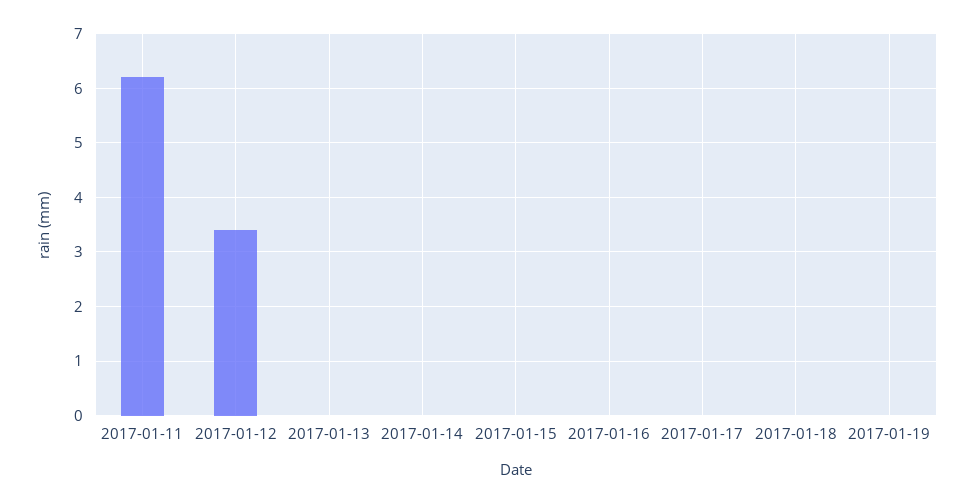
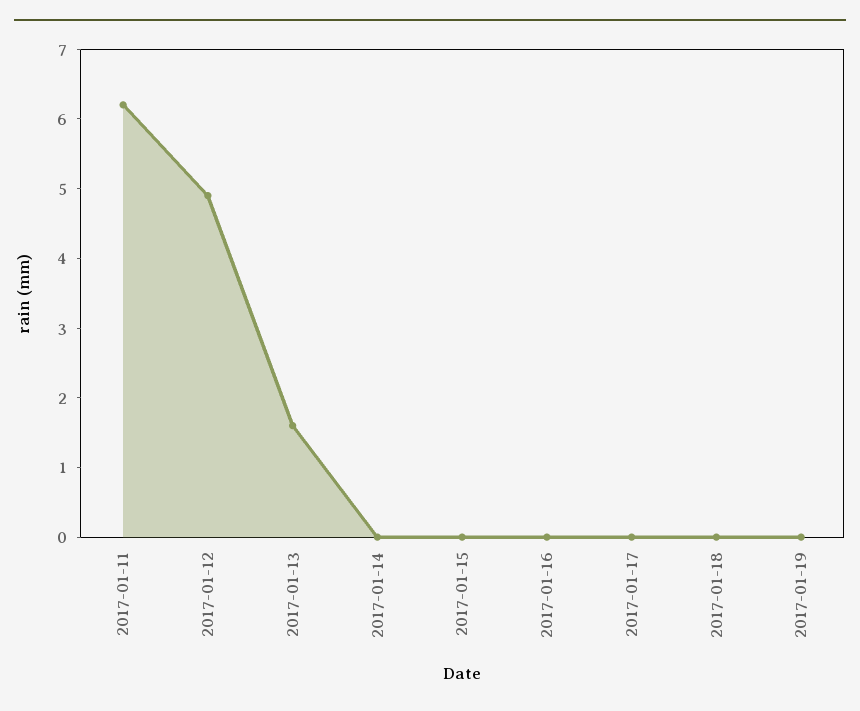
  {
    "2017-01-11": 6,
-   "2017-01-12": 3.5,
+   "2017-01-12": 5,
-   "2017-01-13": 0,
+   "2017-01-13": 1.5,
    "2017-01-14": 0,
    "2017-01-15": 0,
    "2017-01-16": 0,
    "2017-01-17": 0,
    "2017-01-18": 0,
    "2017-01-19": 0
  }

